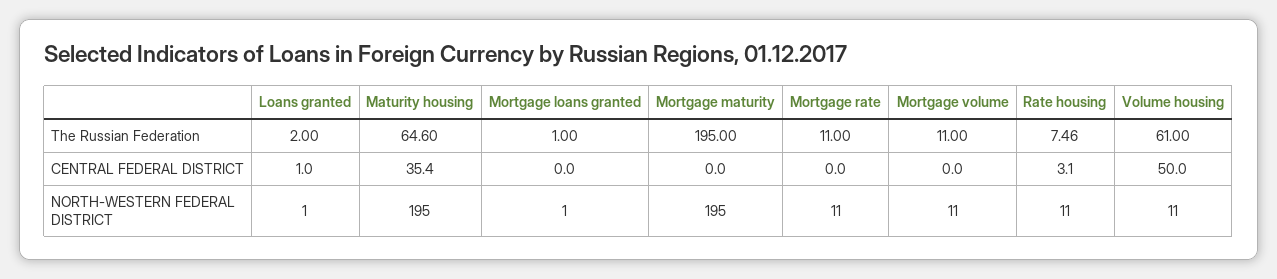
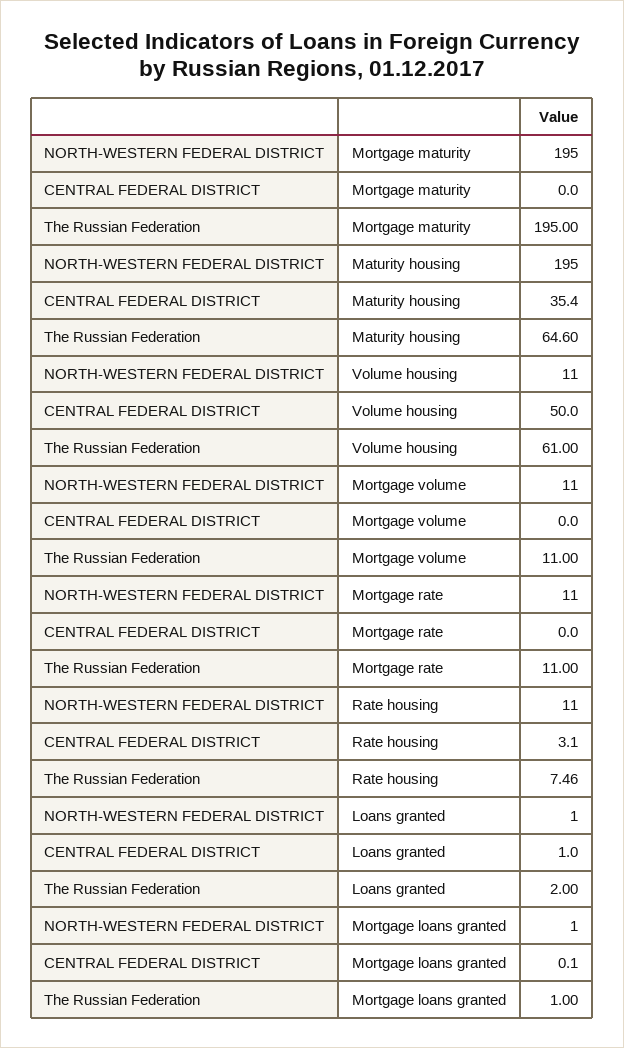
  {
    "Loans granted": {
      "The Russian Federation": 2,
      "CENTRAL FEDERAL DISTRICT": 1,
      "NORTH-WESTERN FEDERAL DISTRICT": 1
    },
    "Maturity housing": {
      "The Russian Federation": 64.6,
      "CENTRAL FEDERAL DISTRICT": 35.4,
      "NORTH-WESTERN FEDERAL DISTRICT": 195
    },
    "Mortgage loans granted": {
      "The Russian Federation": 1,
-     "CENTRAL FEDERAL DISTRICT": 0,
+     "CENTRAL FEDERAL DISTRICT": 0.1,
      "NORTH-WESTERN FEDERAL DISTRICT": 1
    },
    "Mortgage maturity": {
      "The Russian Federation": 195,
      "CENTRAL FEDERAL DISTRICT": 0,
      "NORTH-WESTERN FEDERAL DISTRICT": 195
    },
    "Mortgage rate": {
      "The Russian Federation": 11,
      "CENTRAL FEDERAL DISTRICT": 0,
      "NORTH-WESTERN FEDERAL DISTRICT": 11
    },
    "Mortgage volume": {
      "The Russian Federation": 11,
      "CENTRAL FEDERAL DISTRICT": 0,
      "NORTH-WESTERN FEDERAL DISTRICT": 11
    },
    "Rate housing": {
      "The Russian Federation": 7.46,
      "CENTRAL FEDERAL DISTRICT": 3.1,
      "NORTH-WESTERN FEDERAL DISTRICT": 11
    },
    "Volume housing": {
      "The Russian Federation": 61,
      "CENTRAL FEDERAL DISTRICT": 50,
      "NORTH-WESTERN FEDERAL DISTRICT": 11
    }
  }

